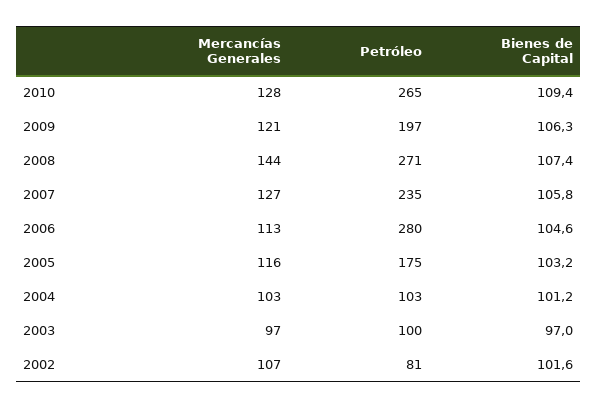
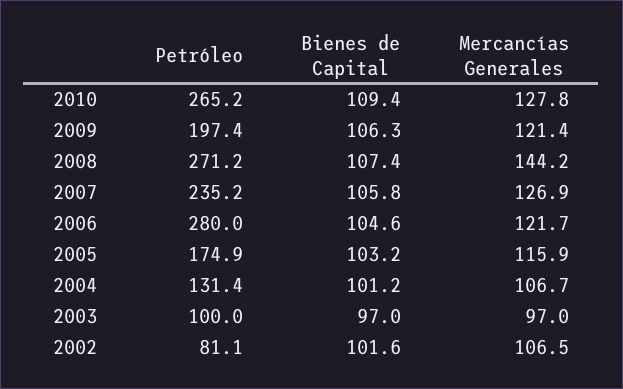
  {
    "Mercancías Generales": {
      "2010": 127.8,
      "2009": 121.4,
      "2008": 144.2,
      "2007": 126.9,
-     "2006": 113,
+     "2006": 121.7,
      "2005": 115.9,
-     "2004": 103,
+     "2004": 106.7,
      "2003": 97,
      "2002": 106.5
    },
    "Petróleo": {
      "2010": 265.2,
      "2009": 197.4,
      "2008": 271.2,
      "2007": 235.2,
      "2006": 280,
      "2005": 174.9,
-     "2004": 103,
+     "2004": 131.4,
      "2003": 100,
      "2002": 81.1
    },
    "Bienes de Capital": {
      "2010": 109.4,
      "2009": 106.3,
      "2008": 107.4,
      "2007": 105.8,
      "2006": 104.6,
      "2005": 103.2,
      "2004": 101.2,
      "2003": 97,
      "2002": 101.6
    }
  }

